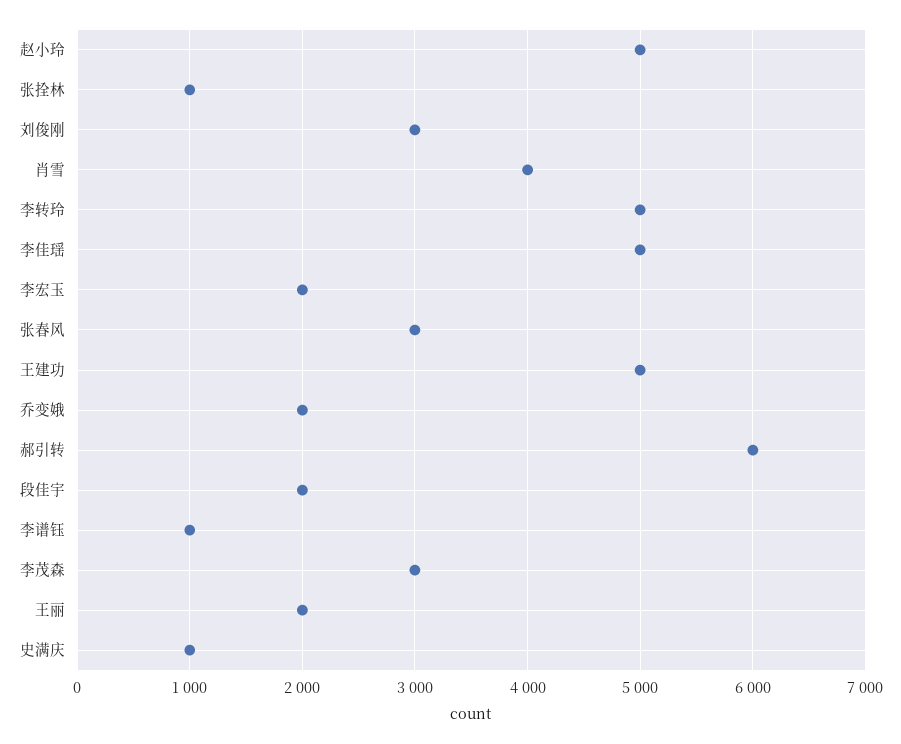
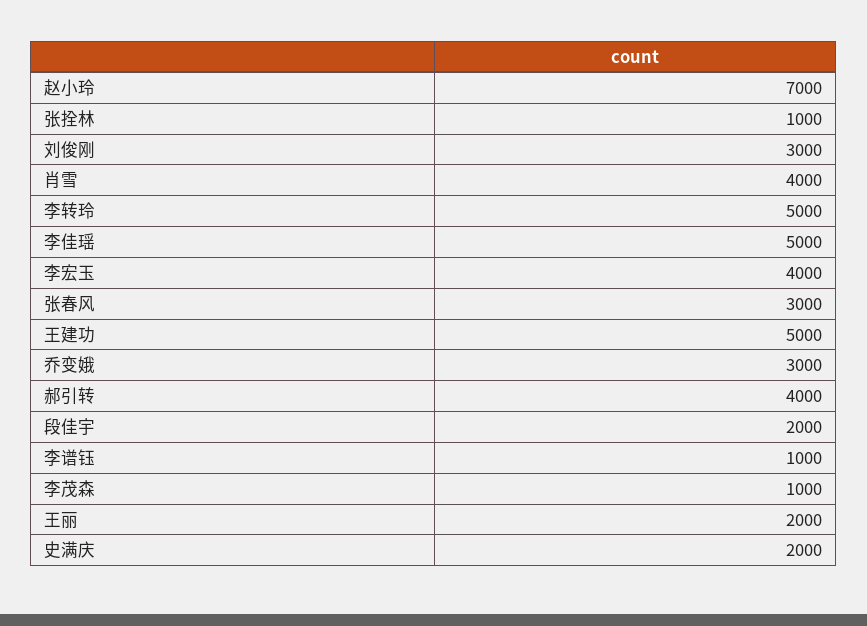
  {
-   "赵小玲": 5000,
+   "赵小玲": 7000,
    "张拴林": 1000,
    "刘俊刚": 3000,
    "肖雪": 4000,
    "李转玲": 5000,
    "李佳瑶": 5000,
-   "李宏玉": 2000,
+   "李宏玉": 4000,
    "张春风": 3000,
    "王建功": 5000,
-   "乔变娥": 2000,
+   "乔变娥": 3000,
-   "郝引转": 6000,
+   "郝引转": 4000,
    "段佳宇": 2000,
    "李谱钰": 1000,
-   "李茂森": 3000,
+   "李茂森": 1000,
    "王丽": 2000,
-   "史满庆": 1000
+   "史满庆": 2000
  }

